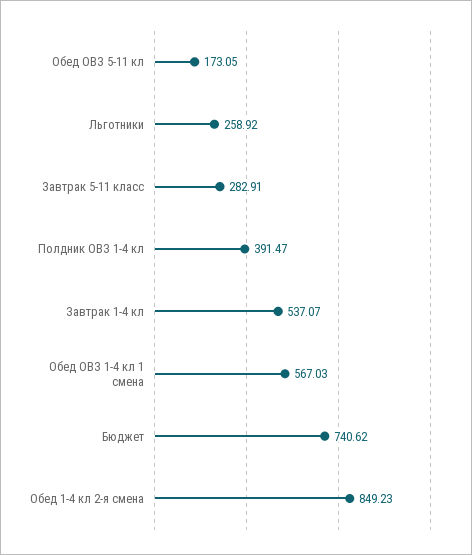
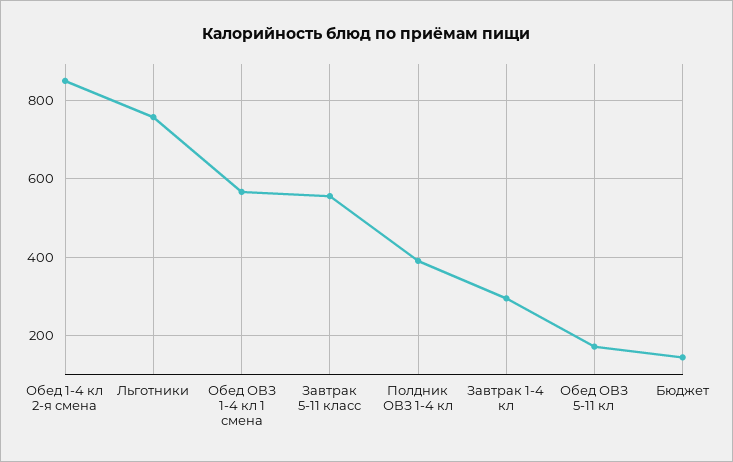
  {
    "Обед ОВЗ 5-11 кл": 173.05,
-   "Льготники": 258.92,
+   "Льготники": 760,
-   "Завтрак 5-11 класс": 282.91,
+   "Завтрак 5-11 класс": 560,
    "Полдник ОВЗ 1-4 кл": 391.47,
-   "Завтрак 1-4 кл": 537.07,
+   "Завтрак 1-4 кл": 300,
    "Обед ОВЗ 1-4 кл 1 смена": 567.03,
-   "Бюджет": 740.62,
+   "Бюджет": 140,
    "Обед 1-4 кл 2-я смена": 849.23
  }

